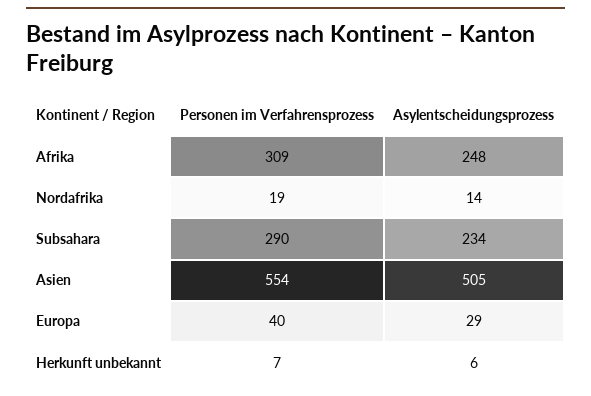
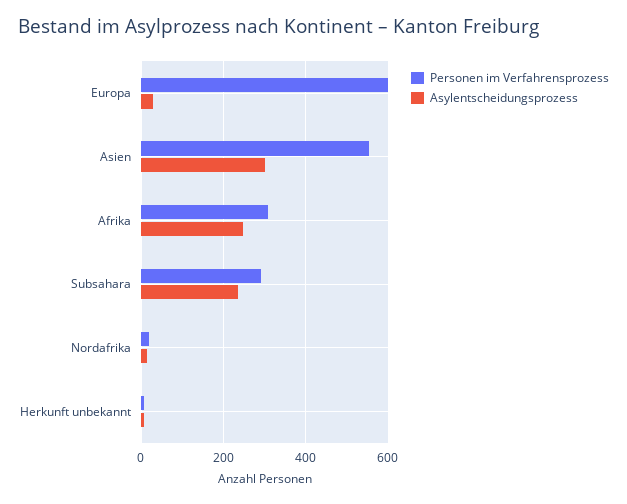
  {
    "Personen im Verfahrensprozess": {
      "Afrika": 309,
      "Nordafrika": 19,
      "Subsahara": 290,
      "Asien": 554,
-     "Europa": 40,
+     "Europa": 600,
      "Herkunft unbekannt": 7
    },
    "Asylentscheidungsprozess": {
      "Afrika": 248,
      "Nordafrika": 14,
      "Subsahara": 234,
-     "Asien": 505,
+     "Asien": 300,
      "Europa": 29,
      "Herkunft unbekannt": 6
    }
  }

